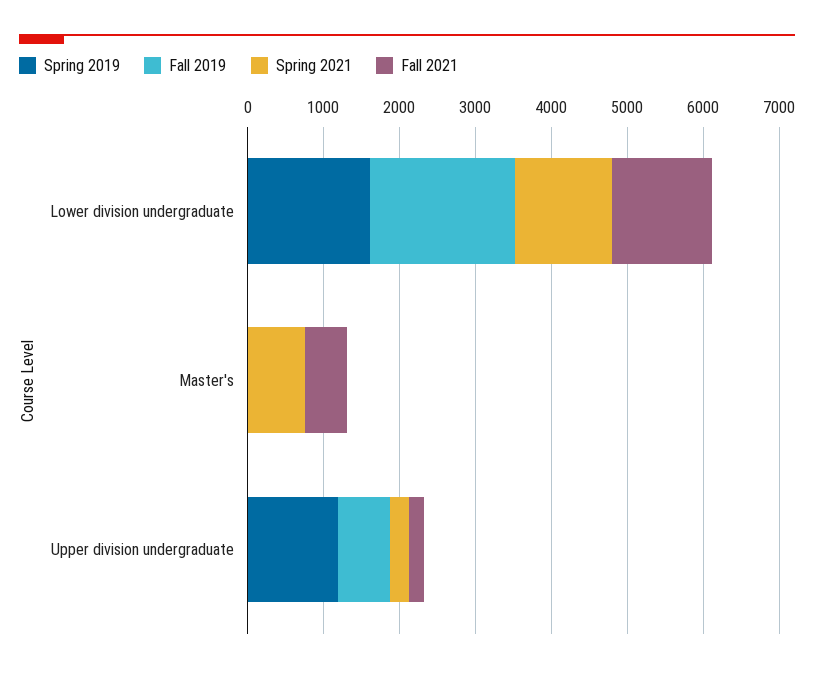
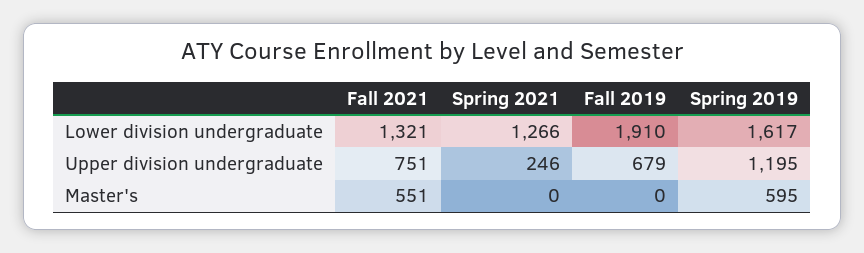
  {
    "Spring 2019": {
      "Lower division undergraduate": 1617,
-     "Master's": 0,
+     "Master's": 595,
      "Upper division undergraduate": 1195
    },
    "Fall 2019": {
      "Lower division undergraduate": 1910,
      "Master's": 0,
      "Upper division undergraduate": 679
    },
    "Spring 2021": {
      "Lower division undergraduate": 1266,
-     "Master's": 800,
+     "Master's": 0,
      "Upper division undergraduate": 246
    },
    "Fall 2021": {
      "Lower division undergraduate": 1321,
      "Master's": 551,
-     "Upper division undergraduate": 200
+     "Upper division undergraduate": 751
    }
  }

